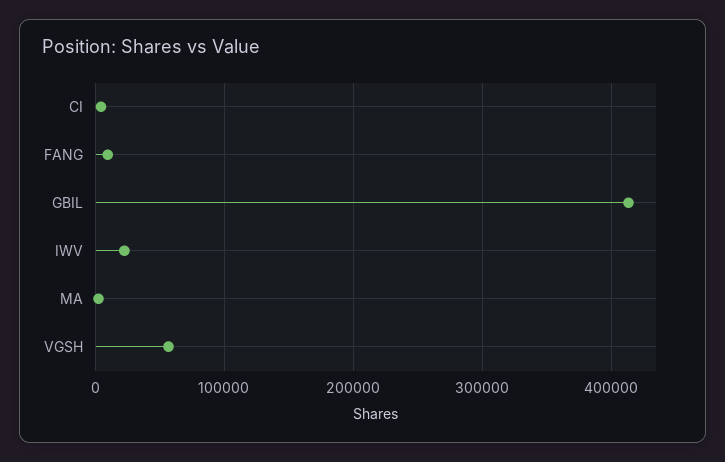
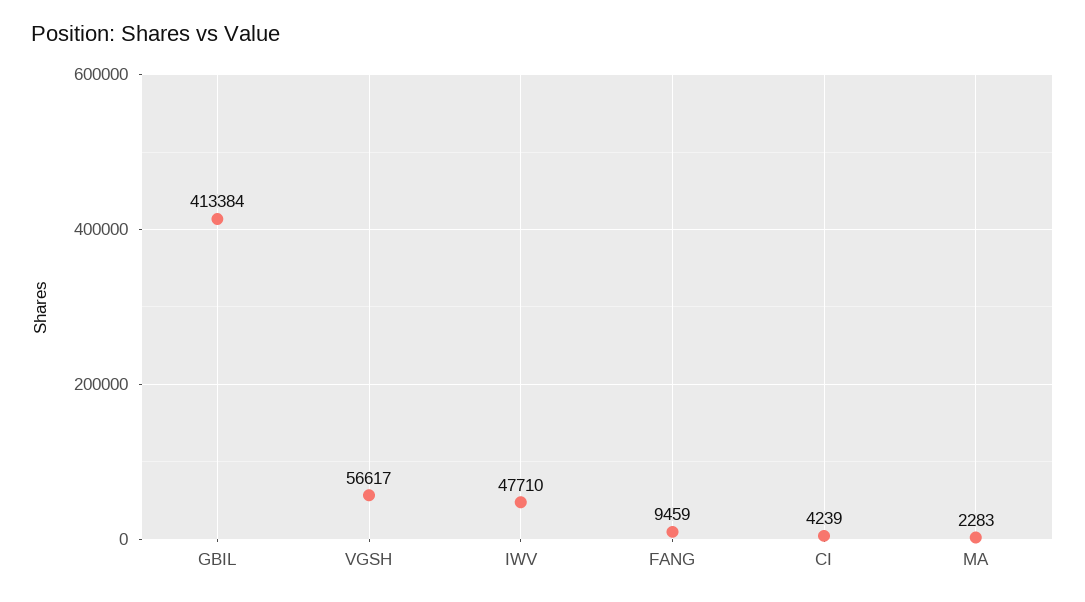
  {
    "CI": 4239,
    "FANG": 9459,
    "GBIL": 413384,
-   "IWV": 20000,
+   "IWV": 47710,
    "MA": 2283,
    "VGSH": 56617
  }

